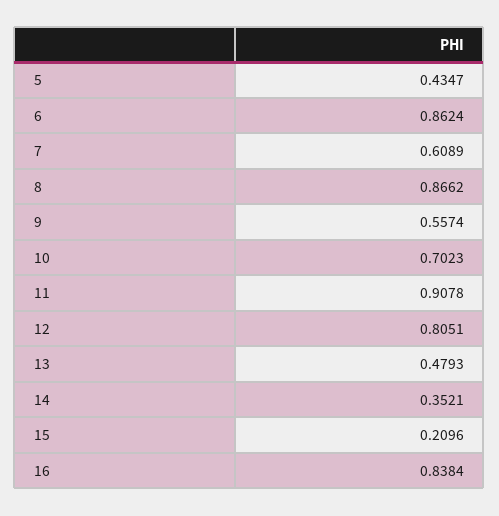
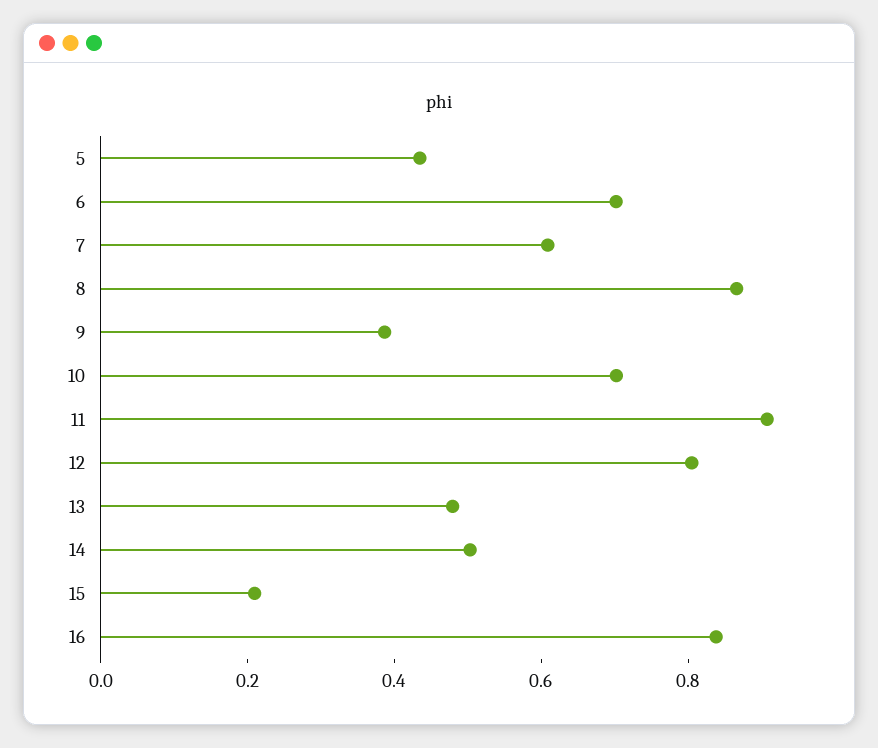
  {
    "5": 0.4347,
-   "6": 0.8624,
+   "6": 0.7,
    "7": 0.6089,
    "8": 0.8662,
-   "9": 0.5574,
+   "9": 0.4,
    "10": 0.7023,
    "11": 0.9078,
    "12": 0.8051,
    "13": 0.4793,
-   "14": 0.3521,
+   "14": 0.5,
    "15": 0.2096,
    "16": 0.8384
  }

